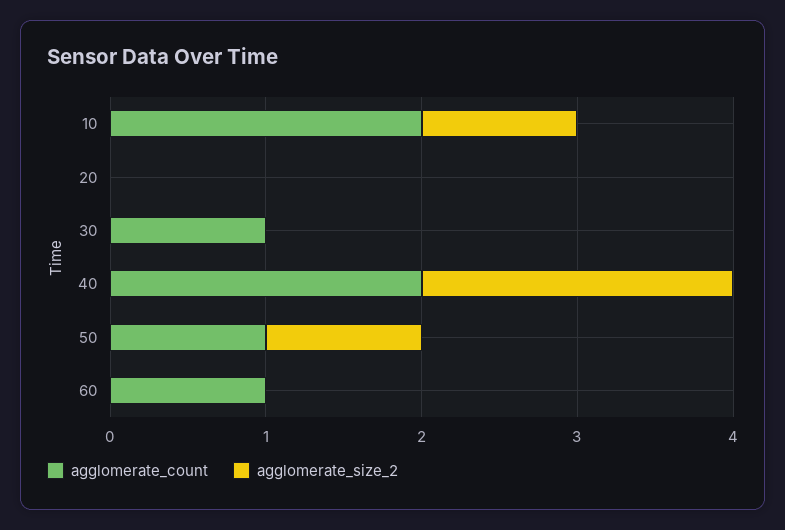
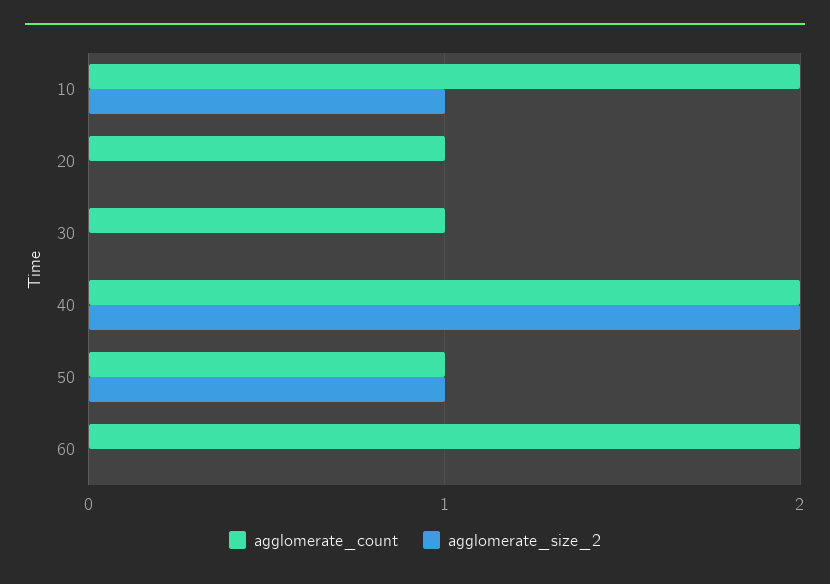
  {
    "agglomerate_count": {
      "10": 2,
-     "20": 0,
+     "20": 1,
      "30": 1,
      "40": 2,
      "50": 1,
-     "60": 1
+     "60": 2
    },
    "agglomerate_size_2": {
      "10": 1,
      "20": 0,
      "30": 0,
      "40": 2,
      "50": 1,
      "60": 0
    }
  }

